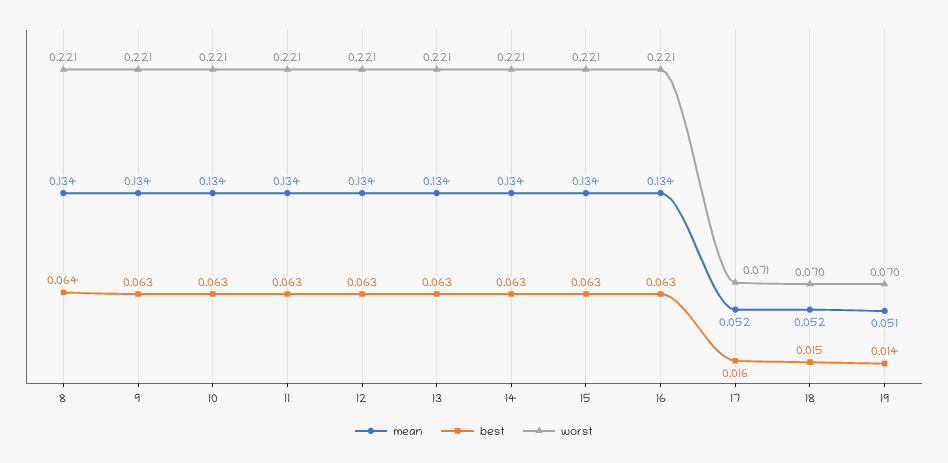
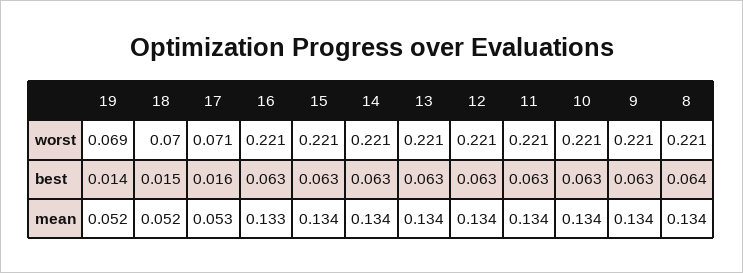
  {
    "mean": {
      "8": 0.134,
      "9": 0.134,
      "10": 0.134,
      "11": 0.134,
      "12": 0.134,
      "13": 0.134,
      "14": 0.134,
      "15": 0.134,
-     "16": 0.134,
+     "16": 0.133,
-     "17": 0.052,
+     "17": 0.053,
      "18": 0.052,
-     "19": 0.051
+     "19": 0.052
    },
    "best": {
      "8": 0.064,
      "9": 0.063,
      "10": 0.063,
      "11": 0.063,
      "12": 0.063,
      "13": 0.063,
      "14": 0.063,
      "15": 0.063,
      "16": 0.063,
      "17": 0.016,
      "18": 0.015,
      "19": 0.014
    },
    "worst": {
      "8": 0.221,
      "9": 0.221,
      "10": 0.221,
      "11": 0.221,
      "12": 0.221,
      "13": 0.221,
      "14": 0.221,
      "15": 0.221,
      "16": 0.221,
      "17": 0.071,
      "18": 0.07,
-     "19": 0.07
+     "19": 0.069
    }
  }

